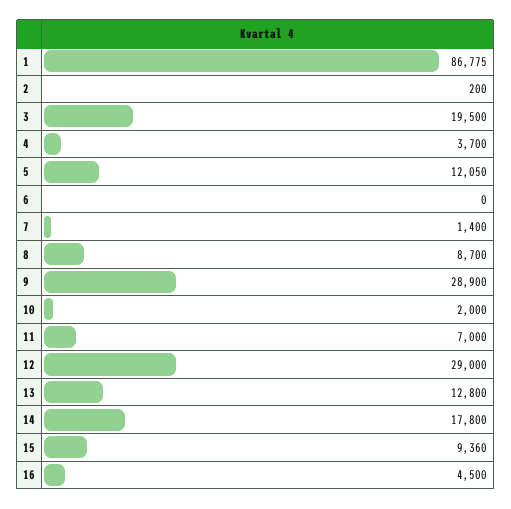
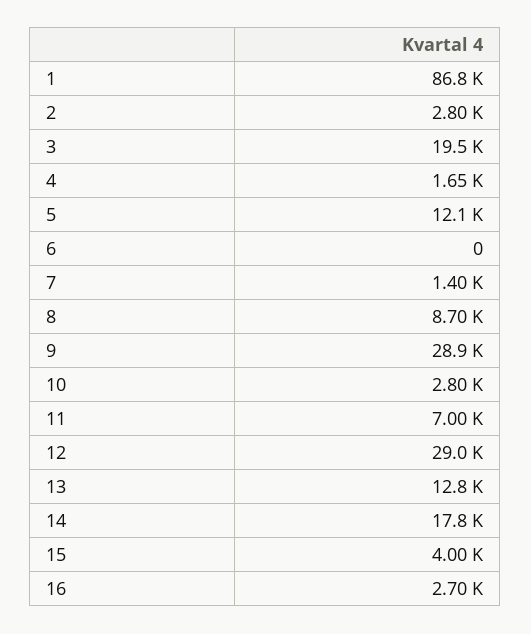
  {
    "1": 86775,
-   "2": 200,
+   "2": 2800,
    "3": 19500,
-   "4": 3700,
+   "4": 1650,
    "5": 12050,
    "6": 0,
    "7": 1400,
    "8": 8700,
    "9": 28900,
-   "10": 2000,
+   "10": 2800,
    "11": 7000,
    "12": 29000,
    "13": 12800,
    "14": 17800,
-   "15": 9360,
+   "15": 4000,
-   "16": 4500
+   "16": 2700
  }

